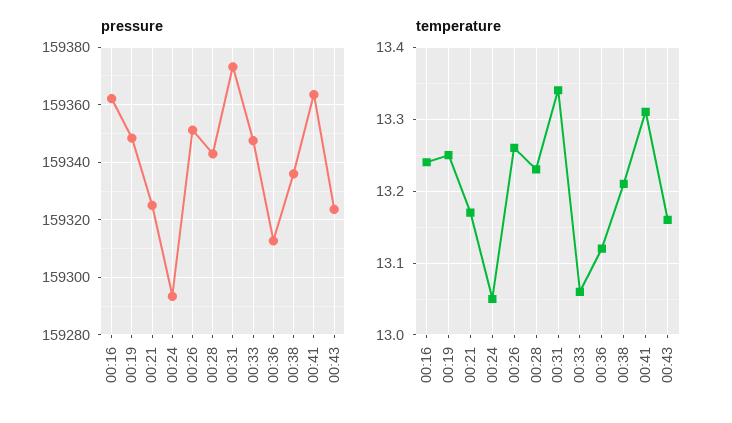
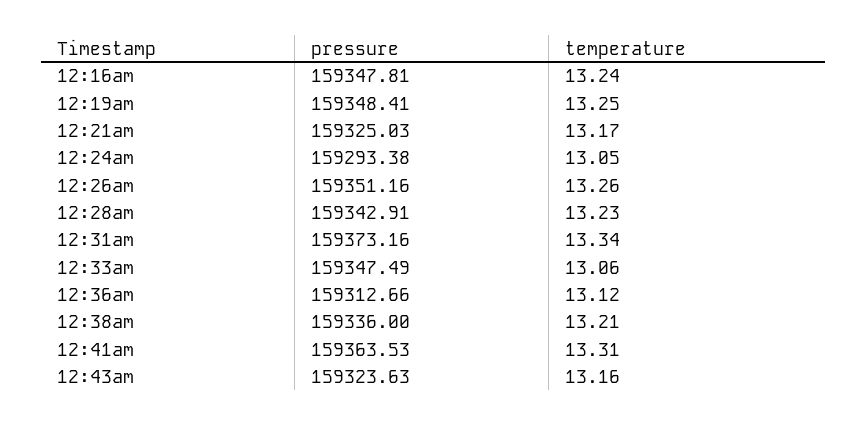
  {
    "pressure": {
-     "00:16": 159362.5,
+     "00:16": 159347.81,
      "00:19": 159348.41,
      "00:21": 159325.03,
      "00:24": 159293.38,
      "00:26": 159351.16,
      "00:28": 159342.91,
      "00:31": 159373.16,
      "00:33": 159347.49,
      "00:36": 159312.66,
      "00:38": 159336,
      "00:41": 159363.53,
      "00:43": 159323.63
    },
    "temperature": {
      "00:16": 13.24,
      "00:19": 13.25,
      "00:21": 13.17,
      "00:24": 13.05,
      "00:26": 13.26,
      "00:28": 13.23,
      "00:31": 13.34,
      "00:33": 13.06,
      "00:36": 13.12,
      "00:38": 13.21,
      "00:41": 13.31,
      "00:43": 13.16
    }
  }

